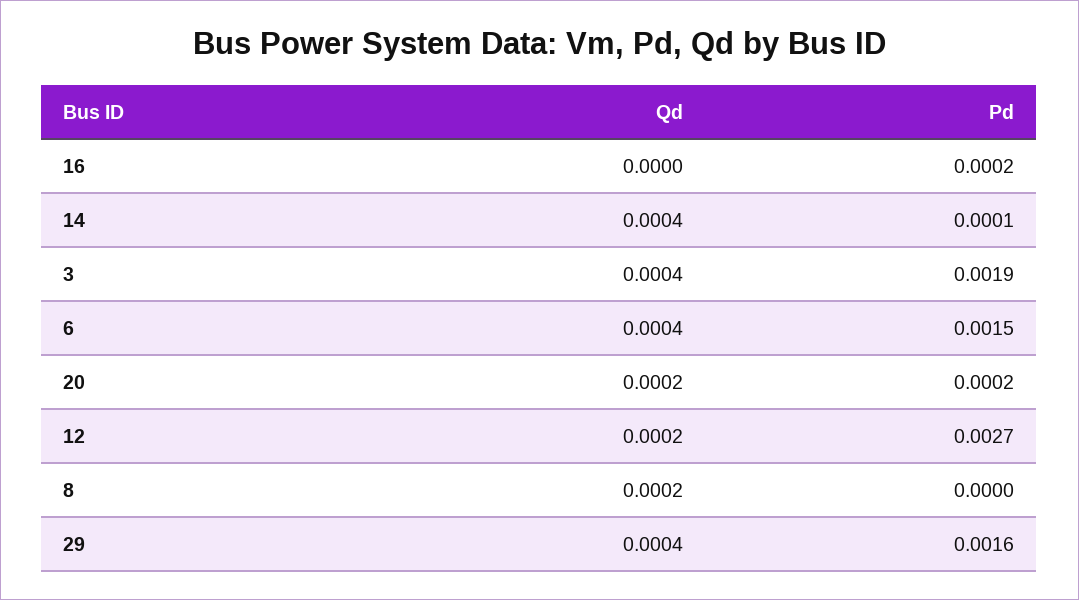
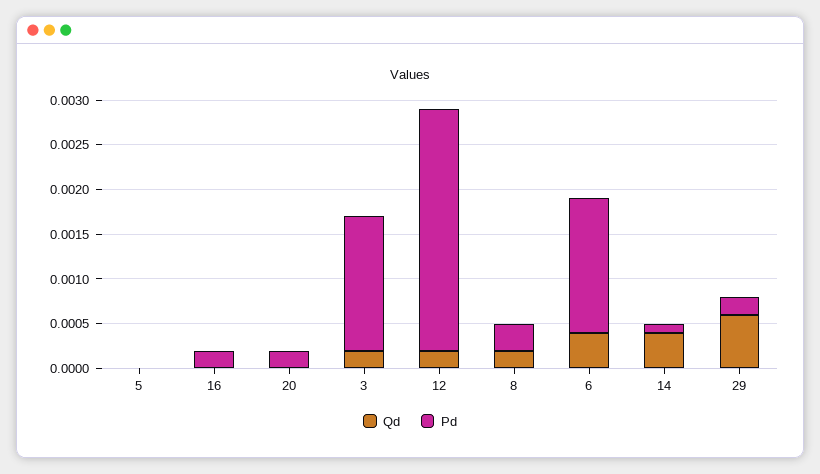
  {
    "Qd": {
      "16": 0,
      "14": 0.0004,
-     "3": 0.0004,
+     "3": 0.0002,
      "6": 0.0004,
-     "20": 0.0002,
+     "20": 0,
      "12": 0.0002,
      "8": 0.0002,
-     "29": 0.0004
+     "29": 0.0006,
+     "5": 0
    },
    "Pd": {
      "16": 0.0002,
      "14": 0.0001,
-     "3": 0.0019,
+     "3": 0.0015,
      "6": 0.0015,
      "20": 0.0002,
      "12": 0.0027,
-     "8": 0,
+     "8": 0.0003,
-     "29": 0.0016
+     "29": 0.0002,
+     "5": 0
    }
  }

